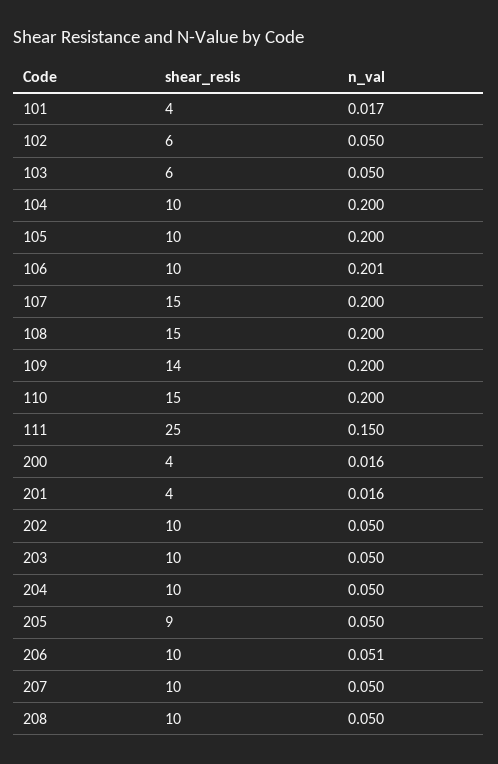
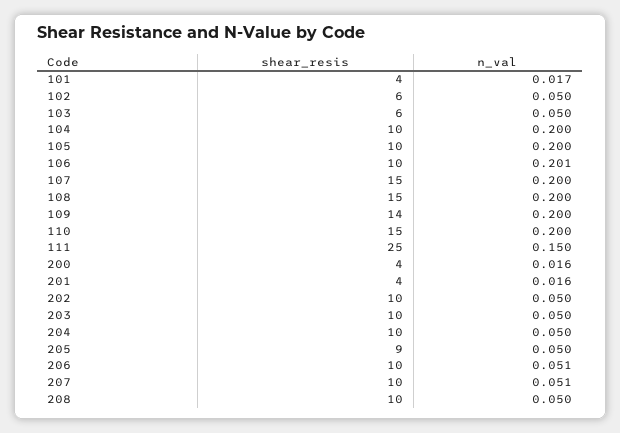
  {
    "shear_resis": {
      "101": 4,
      "102": 6,
      "103": 6,
      "104": 10,
      "105": 10,
      "106": 10,
      "107": 15,
      "108": 15,
      "109": 14,
      "110": 15,
      "111": 25,
      "200": 4,
      "201": 4,
      "202": 10,
      "203": 10,
      "204": 10,
      "205": 9,
      "206": 10,
      "207": 10,
      "208": 10
    },
    "n_val": {
      "101": 0.017,
      "102": 0.05,
      "103": 0.05,
      "104": 0.2,
      "105": 0.2,
      "106": 0.201,
      "107": 0.2,
      "108": 0.2,
      "109": 0.2,
      "110": 0.2,
      "111": 0.15,
      "200": 0.016,
      "201": 0.016,
      "202": 0.05,
      "203": 0.05,
      "204": 0.05,
      "205": 0.05,
      "206": 0.051,
-     "207": 0.05,
+     "207": 0.051,
      "208": 0.05
    }
  }

